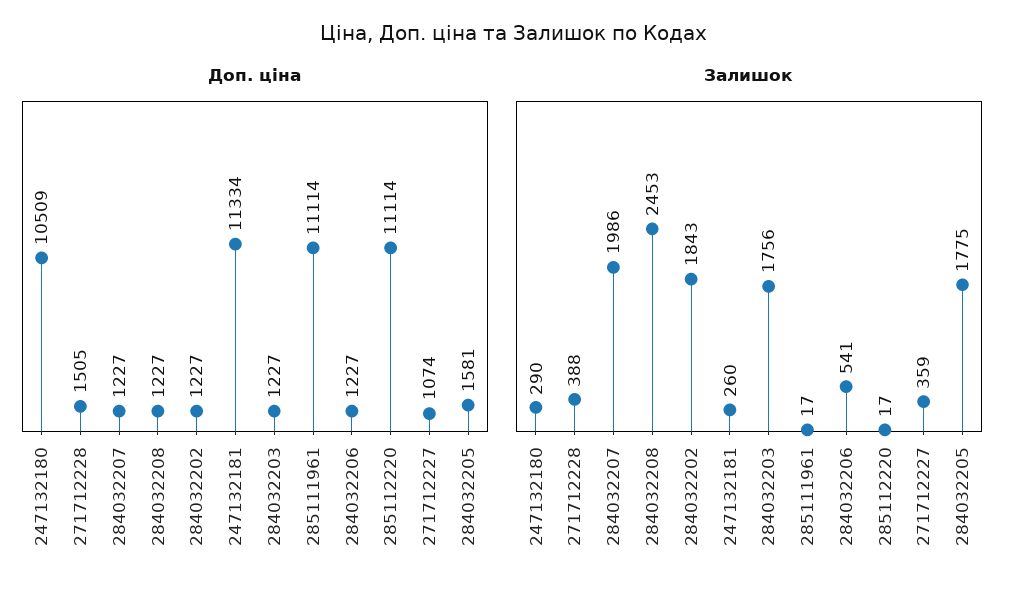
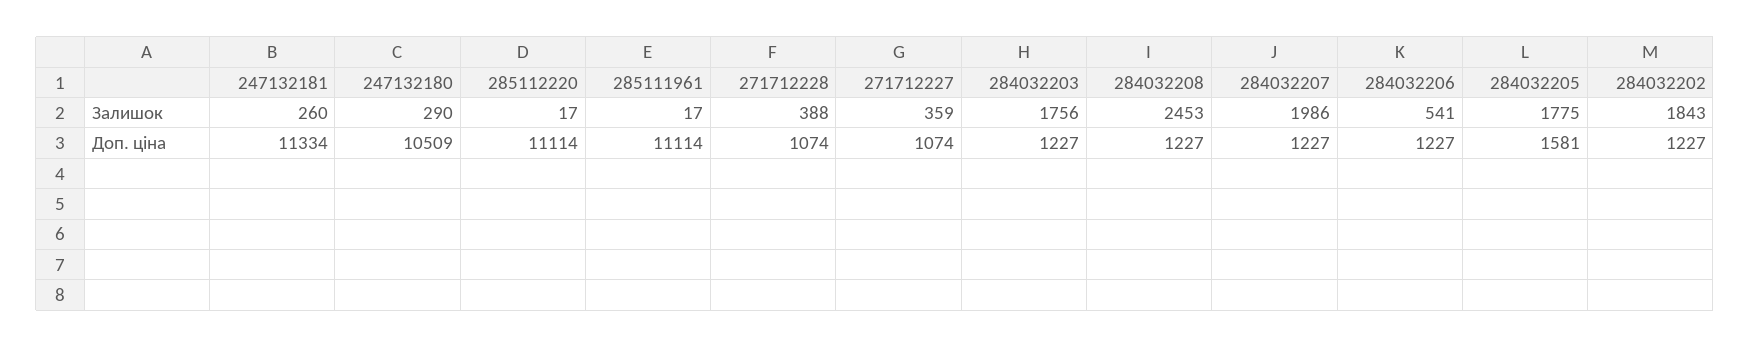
  {
    "Доп. ціна": {
      "247132180": 10509,
-     "271712228": 1505,
+     "271712228": 1074,
      "284032207": 1227,
      "284032208": 1227,
      "284032202": 1227,
      "247132181": 11334,
      "284032203": 1227,
      "285111961": 11114,
      "284032206": 1227,
      "285112220": 11114,
      "271712227": 1074,
      "284032205": 1581
    },
    "Залишок": {
      "247132180": 290,
      "271712228": 388,
      "284032207": 1986,
      "284032208": 2453,
      "284032202": 1843,
      "247132181": 260,
      "284032203": 1756,
      "285111961": 17,
      "284032206": 541,
      "285112220": 17,
      "271712227": 359,
      "284032205": 1775
    }
  }

